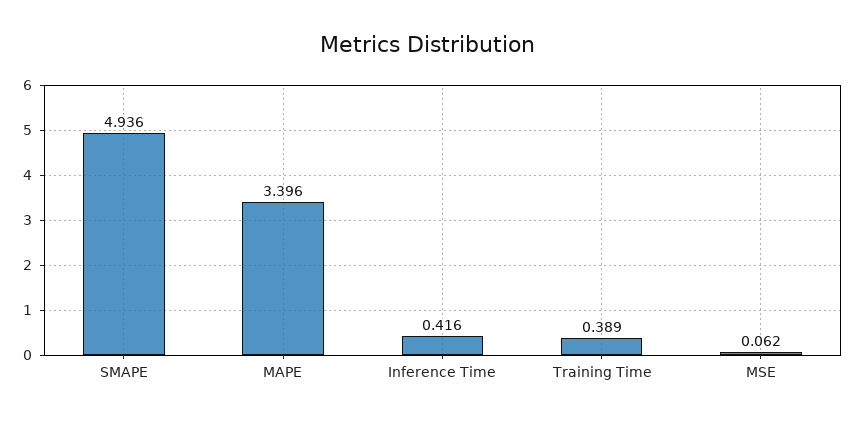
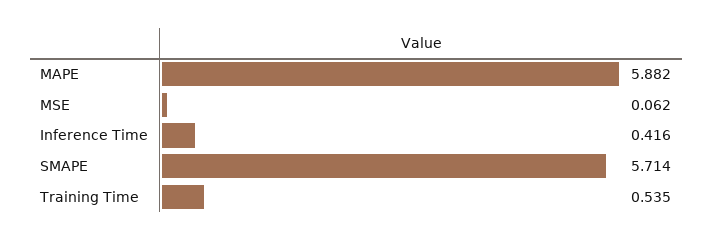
  {
-   "SMAPE": 4.936,
+   "SMAPE": 5.714,
-   "MAPE": 3.396,
+   "MAPE": 5.882,
    "Inference Time": 0.416,
-   "Training Time": 0.389,
+   "Training Time": 0.535,
    "MSE": 0.062
  }

